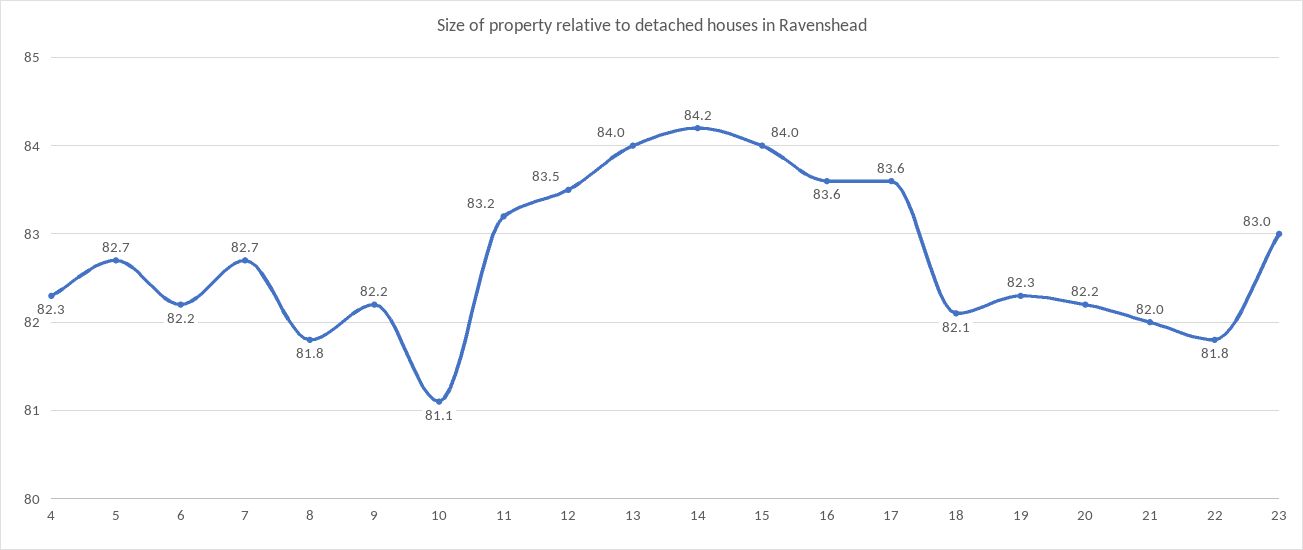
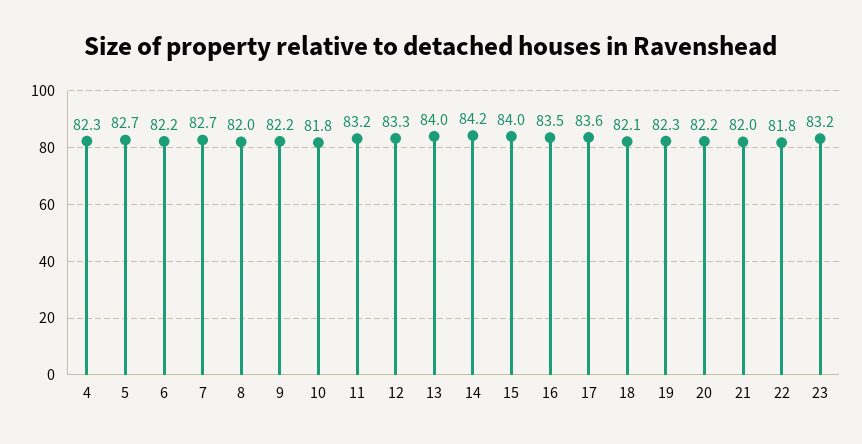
  {
    "4": 82.3,
    "5": 82.7,
    "6": 82.2,
    "7": 82.7,
-   "8": 81.8,
+   "8": 82,
    "9": 82.2,
-   "10": 81.1,
+   "10": 81.8,
    "11": 83.2,
-   "12": 83.5,
+   "12": 83.3,
    "13": 84,
    "14": 84.2,
    "15": 84,
-   "16": 83.6,
+   "16": 83.5,
    "17": 83.6,
    "18": 82.1,
    "19": 82.3,
    "20": 82.2,
    "21": 82,
    "22": 81.8,
-   "23": 83
+   "23": 83.2
  }

